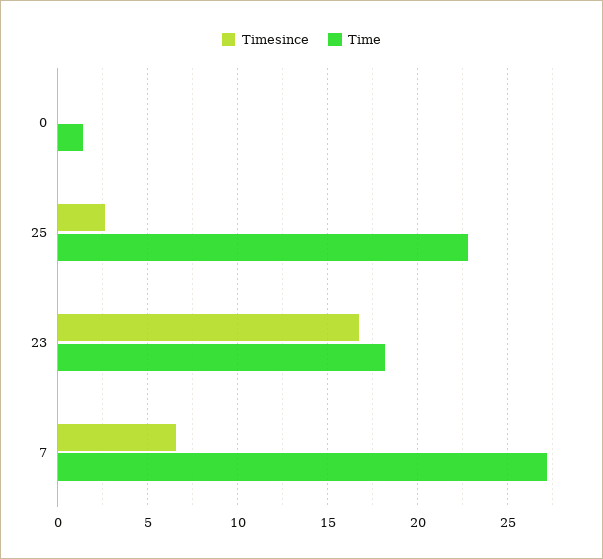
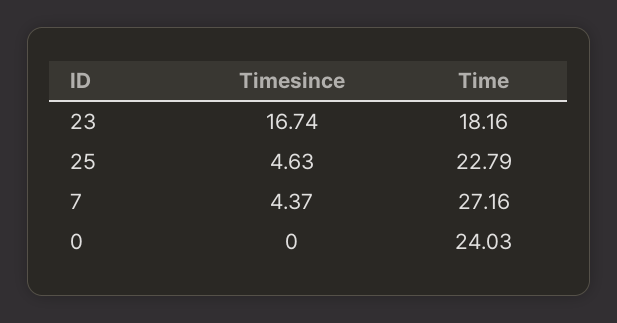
  {
    "Timesince": {
      "0": 0,
-     "25": 2.5,
+     "25": 4.63,
      "23": 16.74,
-     "7": 6.5
+     "7": 4.37
    },
    "Time": {
-     "0": 1.5,
+     "0": 24.03,
      "25": 22.79,
      "23": 18.16,
      "7": 27.16
    }
  }

